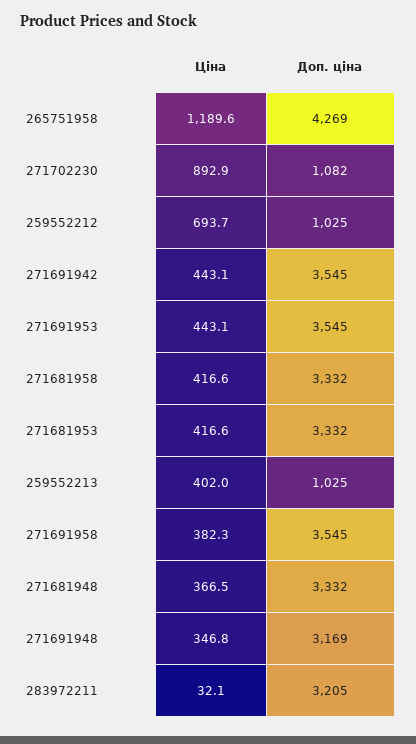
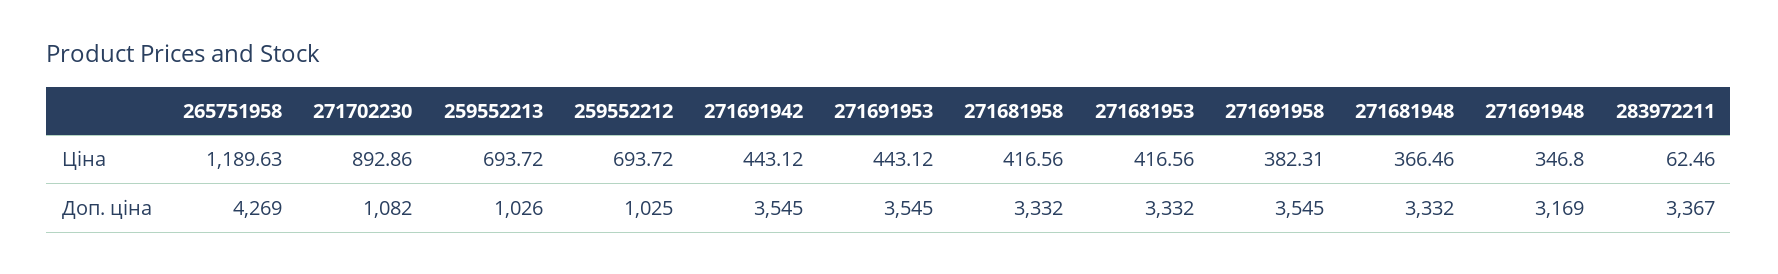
  {
    "Ціна": {
      "265751958": 1189.63,
      "271702230": 892.86,
      "259552212": 693.72,
      "271691942": 443.12,
      "271691953": 443.12,
      "271681958": 416.56,
      "271681953": 416.56,
-     "259552213": 402,
+     "259552213": 693.72,
      "271691958": 382.31,
      "271681948": 366.46,
      "271691948": 346.8,
-     "283972211": 32.1
+     "283972211": 62.46
    },
    "Доп. ціна": {
      "265751958": 4269,
      "271702230": 1082,
      "259552212": 1025,
      "271691942": 3545,
      "271691953": 3545,
      "271681958": 3332,
      "271681953": 3332,
-     "259552213": 1025,
+     "259552213": 1026,
      "271691958": 3545,
      "271681948": 3332,
      "271691948": 3169,
-     "283972211": 3205
+     "283972211": 3367
    }
  }

